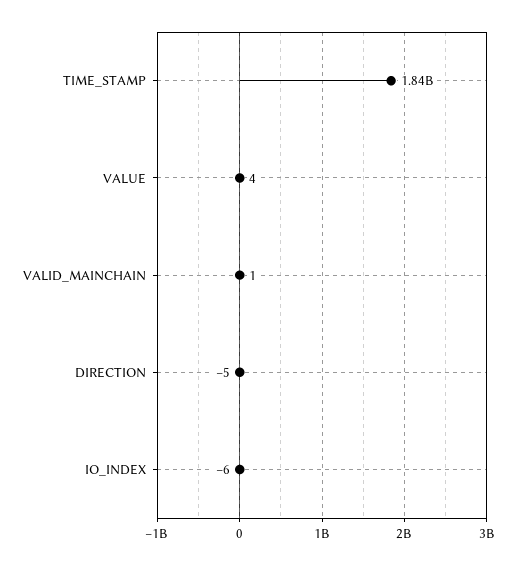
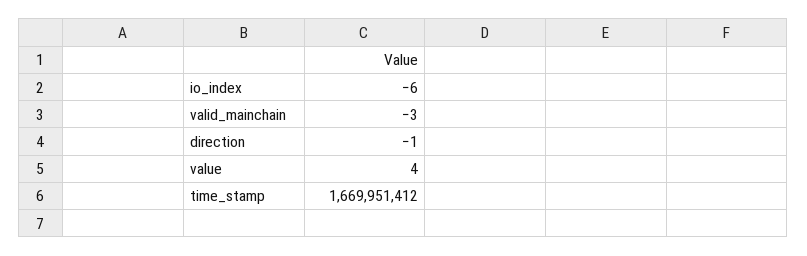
  {
-   "TIME_STAMP": 1840000000,
+   "TIME_STAMP": 1669951412,
    "VALUE": 4,
-   "VALID_MAINCHAIN": 1,
+   "VALID_MAINCHAIN": -3,
-   "DIRECTION": -5,
+   "DIRECTION": -1,
    "IO_INDEX": -6
  }

